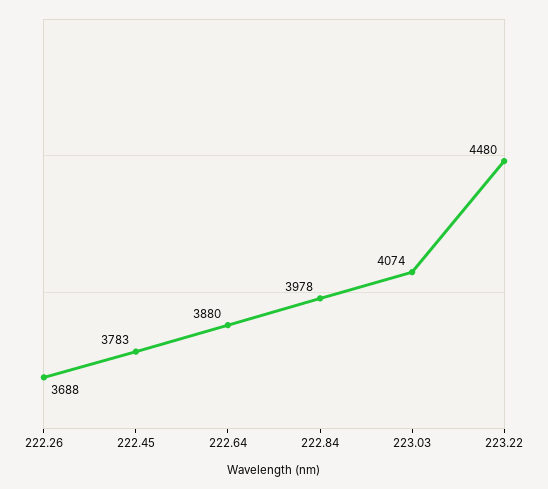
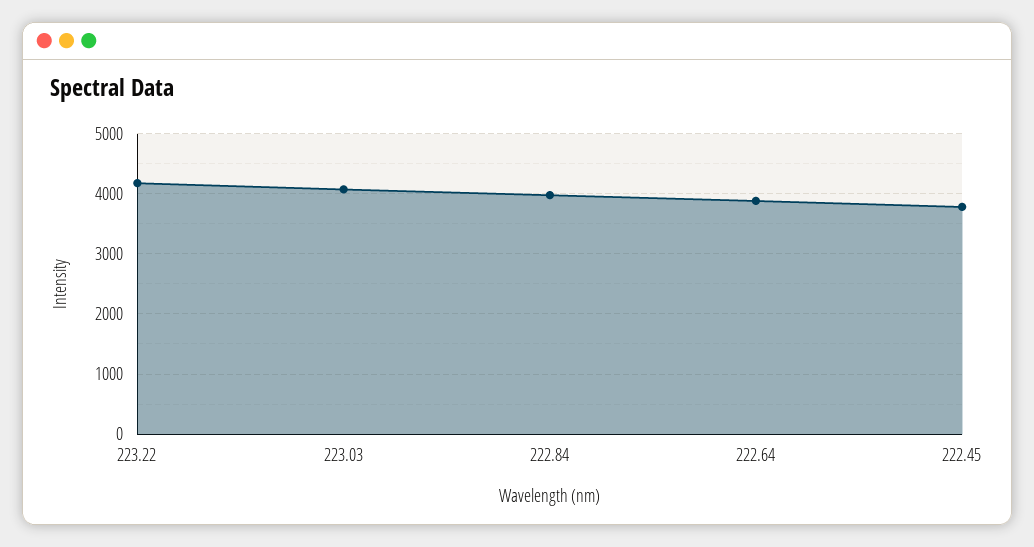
  {
-   "222.26": 3688,
    "222.45": 3783,
    "222.64": 3880,
    "222.84": 3978,
    "223.03": 4074,
-   "223.22": 4480
+   "223.22": 4200
  }

